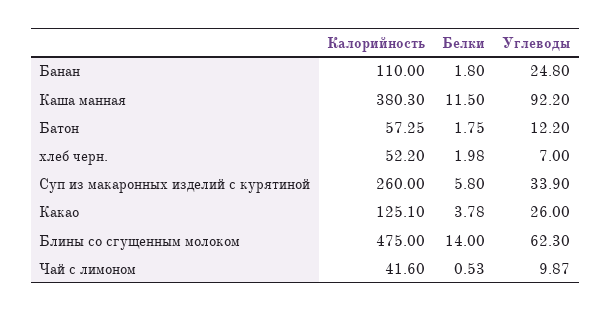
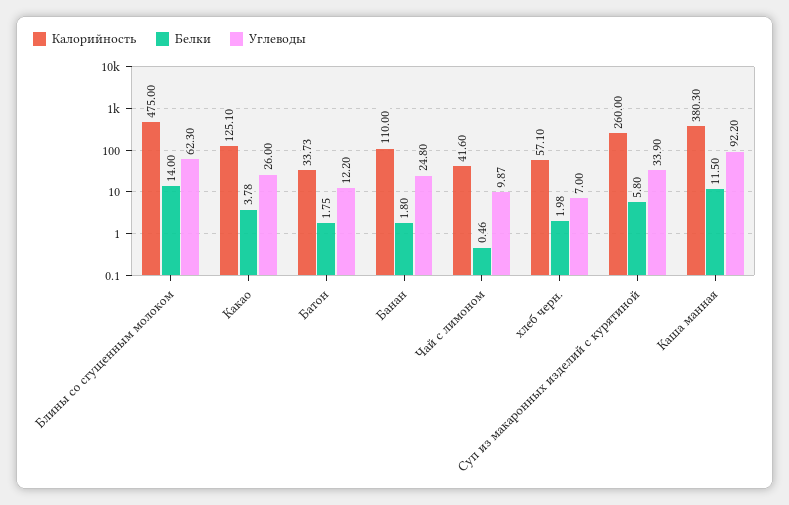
  {
    "Калорийность": {
      "Банан": 110,
      "Каша манная": 380.3,
-     "Батон": 57.25,
+     "Батон": 33.73,
-     "хлеб черн.": 52.2,
+     "хлеб черн.": 57.1,
      "Суп из макаронных изделий с курятиной": 260,
      "Какао": 125.1,
      "Блины со сгущенным молоком": 475,
      "Чай с лимоном": 41.6
    },
    "Белки": {
      "Банан": 1.8,
      "Каша манная": 11.5,
      "Батон": 1.75,
      "хлеб черн.": 1.98,
      "Суп из макаронных изделий с курятиной": 5.8,
      "Какао": 3.78,
      "Блины со сгущенным молоком": 14,
-     "Чай с лимоном": 0.53
+     "Чай с лимоном": 0.46
    },
    "Углеводы": {
      "Банан": 24.8,
      "Каша манная": 92.2,
      "Батон": 12.2,
      "хлеб черн.": 7,
      "Суп из макаронных изделий с курятиной": 33.9,
      "Какао": 26,
      "Блины со сгущенным молоком": 62.3,
      "Чай с лимоном": 9.87
    }
  }

